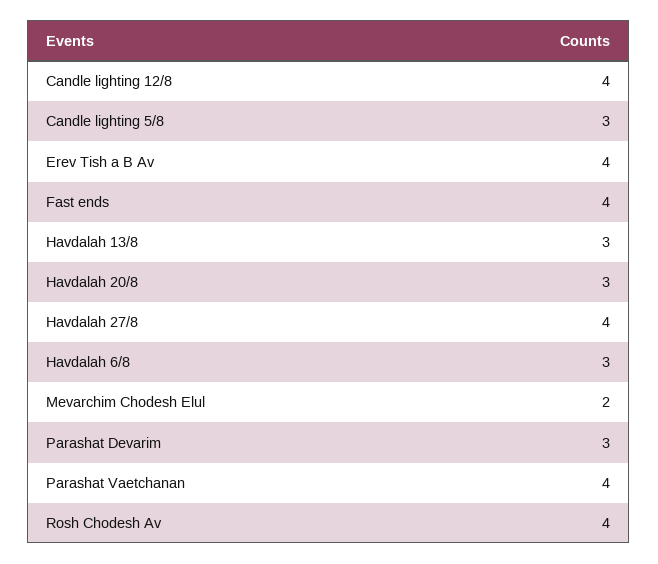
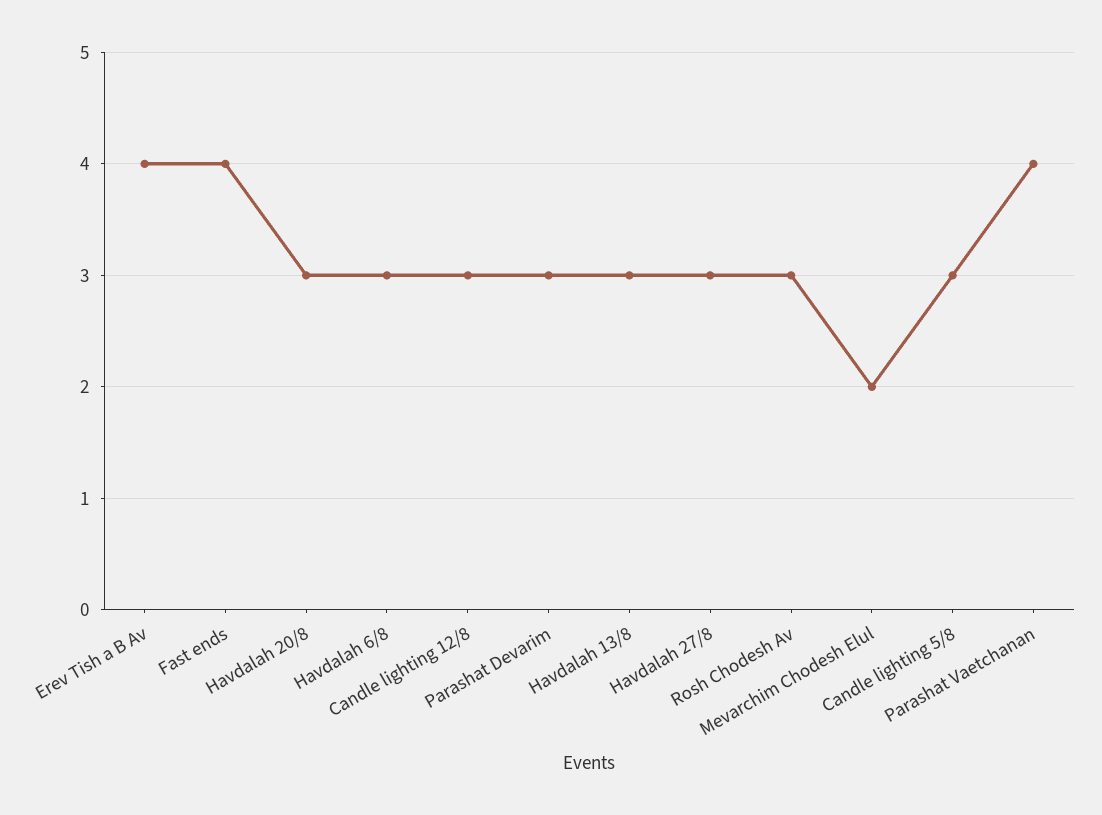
  {
-   "Candle lighting 12/8": 4,
+   "Candle lighting 12/8": 3,
    "Candle lighting 5/8": 3,
    "Erev Tish a B Av": 4,
    "Fast ends": 4,
    "Havdalah 13/8": 3,
    "Havdalah 20/8": 3,
-   "Havdalah 27/8": 4,
+   "Havdalah 27/8": 3,
    "Havdalah 6/8": 3,
    "Mevarchim Chodesh Elul": 2,
    "Parashat Devarim": 3,
    "Parashat Vaetchanan": 4,
-   "Rosh Chodesh Av": 4
+   "Rosh Chodesh Av": 3
  }

